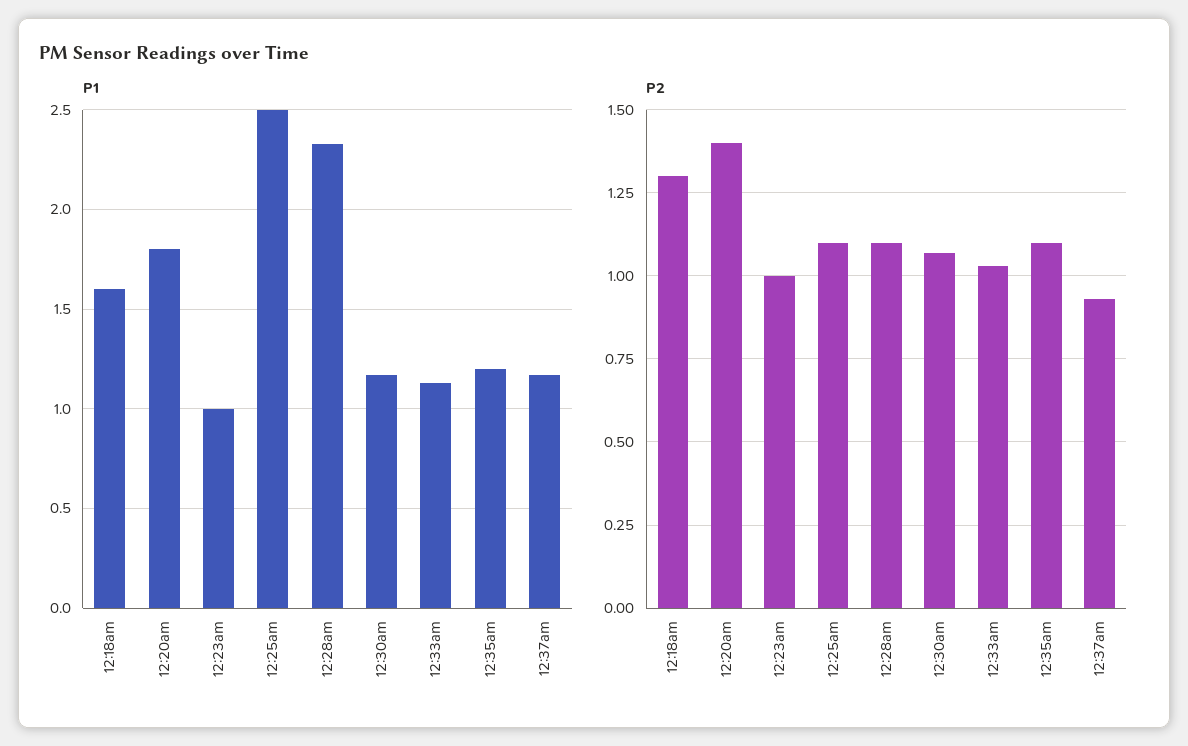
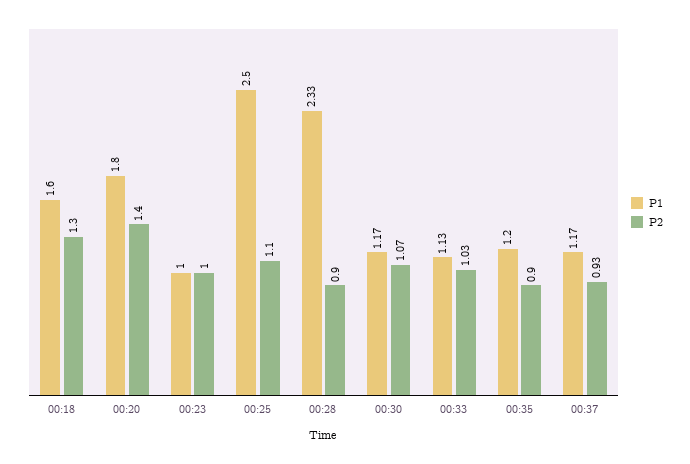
  {
    "P1": {
      "12:18am": 1.6,
      "12:20am": 1.8,
      "12:23am": 1,
      "12:25am": 2.5,
      "12:28am": 2.33,
      "12:30am": 1.17,
      "12:33am": 1.13,
      "12:35am": 1.2,
      "12:37am": 1.17
    },
    "P2": {
      "12:18am": 1.3,
      "12:20am": 1.4,
      "12:23am": 1,
      "12:25am": 1.1,
-     "12:28am": 1.1,
+     "12:28am": 0.9,
      "12:30am": 1.07,
      "12:33am": 1.03,
-     "12:35am": 1.1,
+     "12:35am": 0.9,
      "12:37am": 0.93
    }
  }

